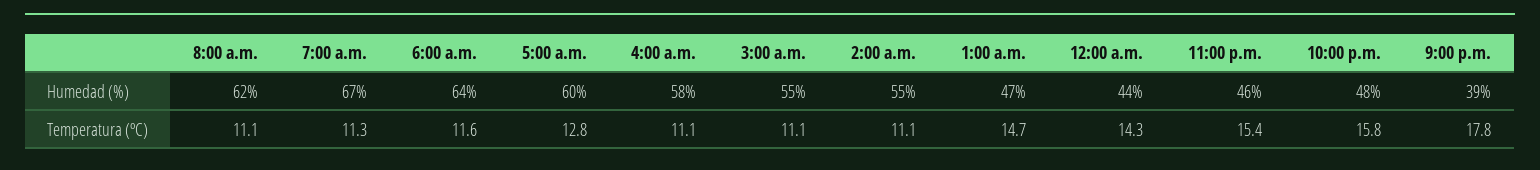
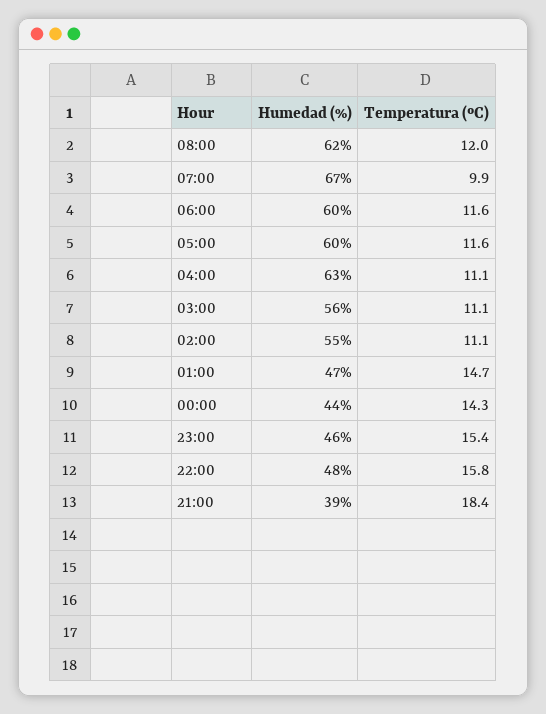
  {
    "8:00 a.m.": {
      "Humedad (%)": 62,
-     "Temperatura (ºC)": 11.1
+     "Temperatura (ºC)": 12
    },
    "7:00 a.m.": {
      "Humedad (%)": 67,
-     "Temperatura (ºC)": 11.3
+     "Temperatura (ºC)": 9.9
    },
    "6:00 a.m.": {
-     "Humedad (%)": 64,
+     "Humedad (%)": 60,
      "Temperatura (ºC)": 11.6
    },
    "5:00 a.m.": {
      "Humedad (%)": 60,
-     "Temperatura (ºC)": 12.8
+     "Temperatura (ºC)": 11.6
    },
    "4:00 a.m.": {
-     "Humedad (%)": 58,
+     "Humedad (%)": 63,
      "Temperatura (ºC)": 11.1
    },
    "3:00 a.m.": {
-     "Humedad (%)": 55,
+     "Humedad (%)": 56,
      "Temperatura (ºC)": 11.1
    },
    "2:00 a.m.": {
      "Humedad (%)": 55,
      "Temperatura (ºC)": 11.1
    },
    "1:00 a.m.": {
      "Humedad (%)": 47,
      "Temperatura (ºC)": 14.7
    },
    "12:00 a.m.": {
      "Humedad (%)": 44,
      "Temperatura (ºC)": 14.3
    },
    "11:00 p.m.": {
      "Humedad (%)": 46,
      "Temperatura (ºC)": 15.4
    },
    "10:00 p.m.": {
      "Humedad (%)": 48,
      "Temperatura (ºC)": 15.8
    },
    "9:00 p.m.": {
      "Humedad (%)": 39,
-     "Temperatura (ºC)": 17.8
+     "Temperatura (ºC)": 18.4
    }
  }

